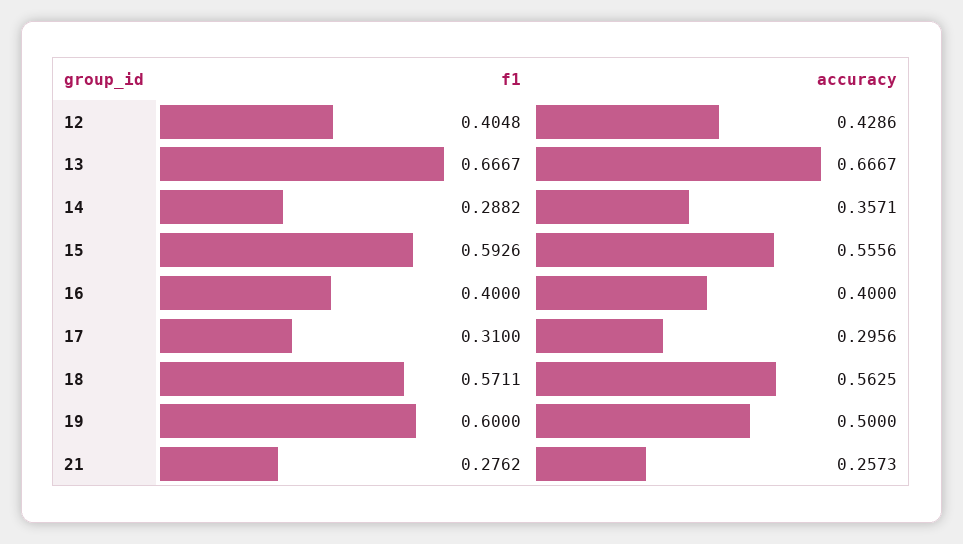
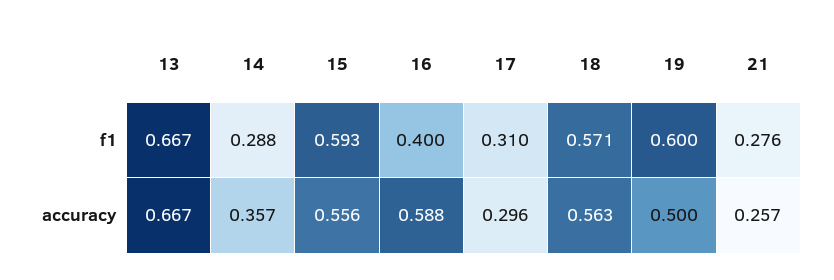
  {
    "f1": {
-     "12": 0.4048,
      "13": 0.6667,
      "14": 0.2882,
      "15": 0.5926,
      "16": 0.4,
      "17": 0.31,
      "18": 0.5711,
      "19": 0.6,
      "21": 0.2762
    },
    "accuracy": {
-     "12": 0.4286,
      "13": 0.6667,
      "14": 0.3571,
      "15": 0.5556,
-     "16": 0.4,
+     "16": 0.588,
      "17": 0.2956,
      "18": 0.5625,
      "19": 0.5,
      "21": 0.2573
    }
  }

